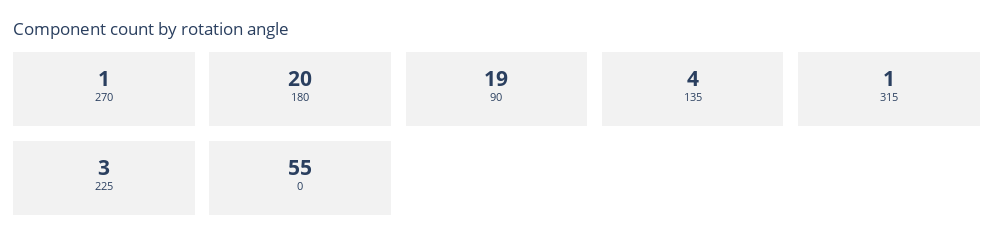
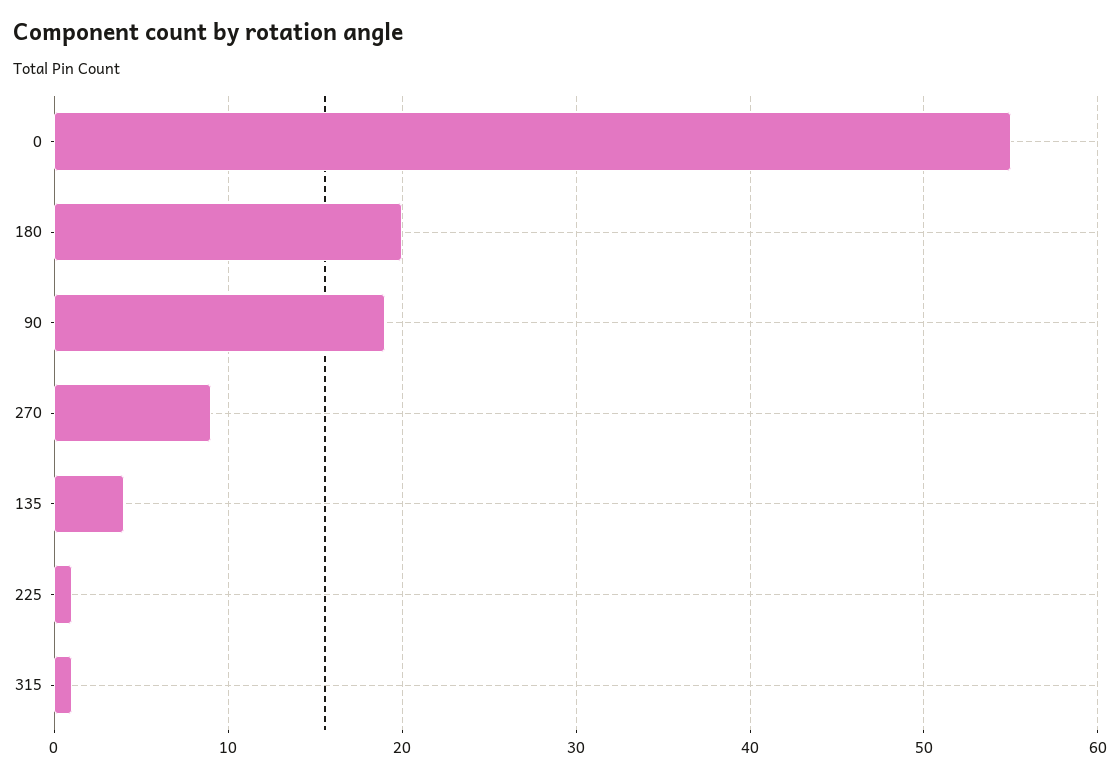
  {
-   "270": 1,
+   "270": 9,
    "180": 20,
    "90": 19,
    "135": 4,
    "315": 1,
-   "225": 3,
+   "225": 1,
    "0": 55
  }

